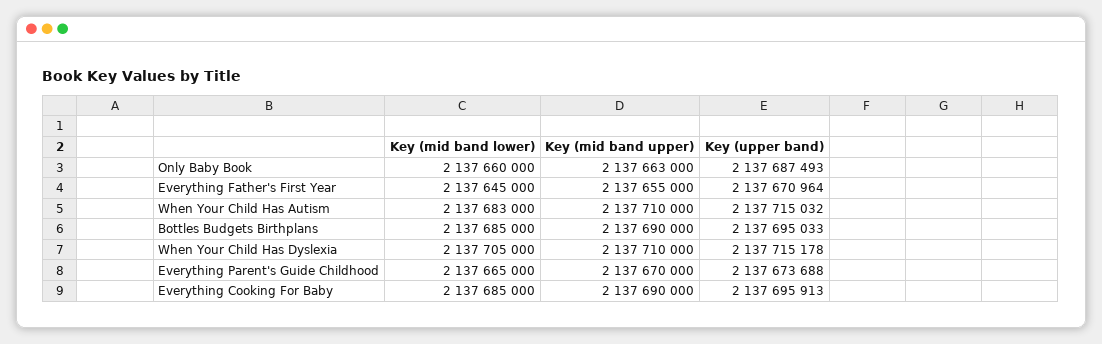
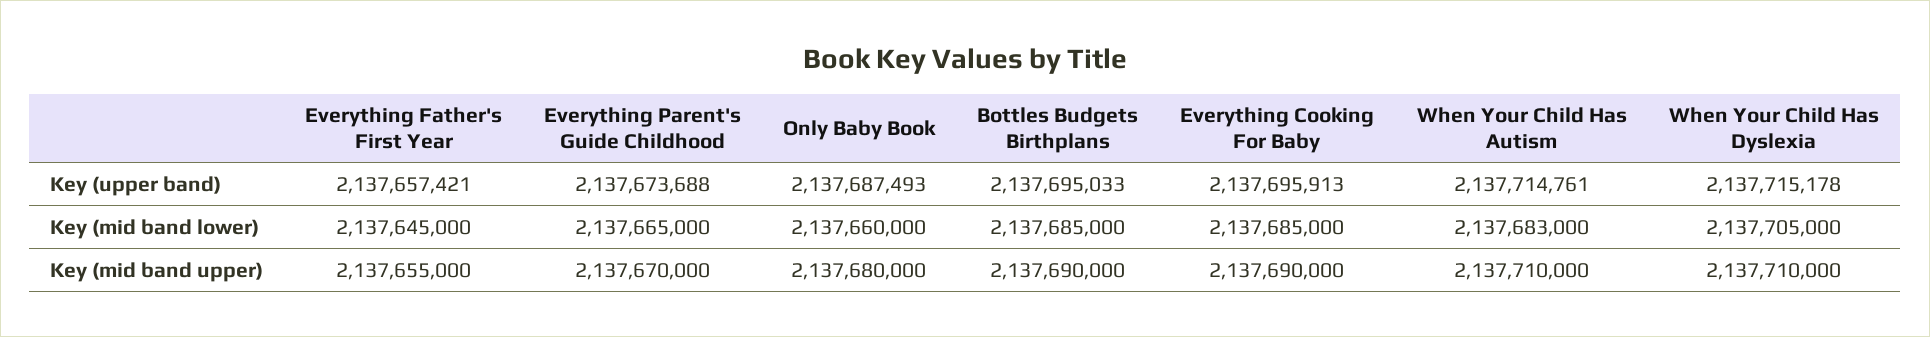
  {
    "Key (mid band lower)": {
      "Only Baby Book": 2137660000,
      "Everything Father's First Year": 2137645000,
      "When Your Child Has Autism": 2137683000,
      "Bottles Budgets Birthplans": 2137685000,
      "When Your Child Has Dyslexia": 2137705000,
      "Everything Parent's Guide Childhood": 2137665000,
      "Everything Cooking For Baby": 2137685000
    },
    "Key (mid band upper)": {
-     "Only Baby Book": 2137663000,
+     "Only Baby Book": 2137680000,
      "Everything Father's First Year": 2137655000,
      "When Your Child Has Autism": 2137710000,
      "Bottles Budgets Birthplans": 2137690000,
      "When Your Child Has Dyslexia": 2137710000,
      "Everything Parent's Guide Childhood": 2137670000,
      "Everything Cooking For Baby": 2137690000
    },
    "Key (upper band)": {
      "Only Baby Book": 2137687493,
-     "Everything Father's First Year": 2137670964,
+     "Everything Father's First Year": 2137657421,
-     "When Your Child Has Autism": 2137715032,
+     "When Your Child Has Autism": 2137714761,
      "Bottles Budgets Birthplans": 2137695033,
      "When Your Child Has Dyslexia": 2137715178,
      "Everything Parent's Guide Childhood": 2137673688,
      "Everything Cooking For Baby": 2137695913
    }
  }

